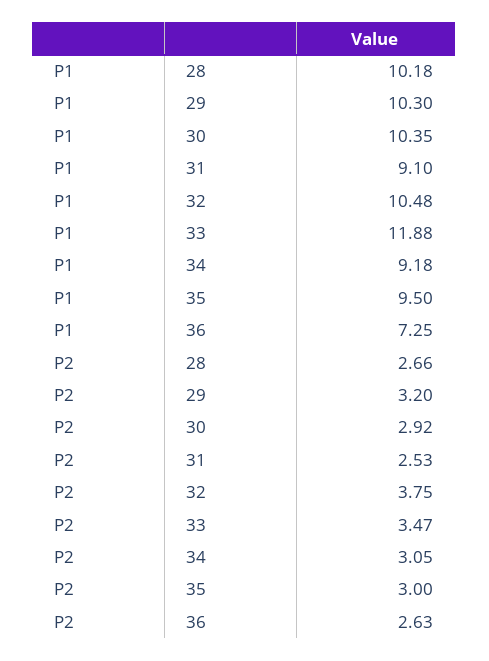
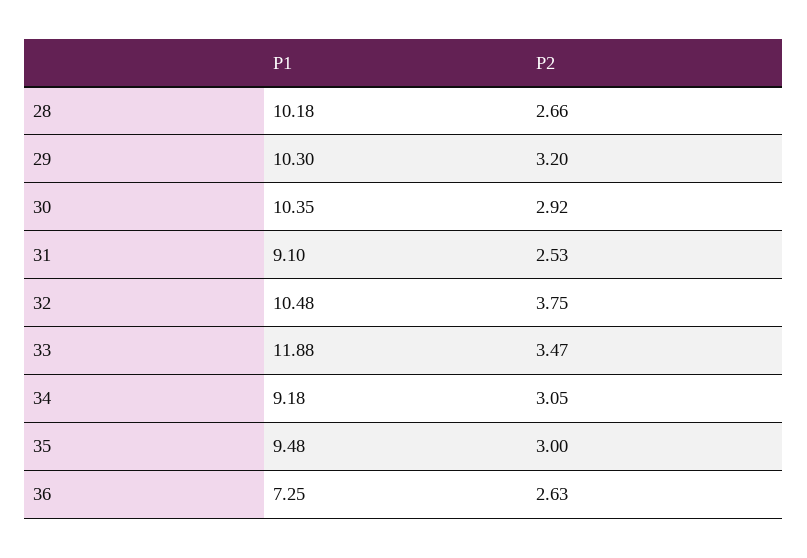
  {
    "P1": {
      "28": 10.18,
      "29": 10.3,
      "30": 10.35,
      "31": 9.1,
      "32": 10.48,
      "33": 11.88,
      "34": 9.18,
-     "35": 9.5,
+     "35": 9.48,
      "36": 7.25
    },
    "P2": {
      "28": 2.66,
      "29": 3.2,
      "30": 2.92,
      "31": 2.53,
      "32": 3.75,
      "33": 3.47,
      "34": 3.05,
      "35": 3,
      "36": 2.63
    }
  }

